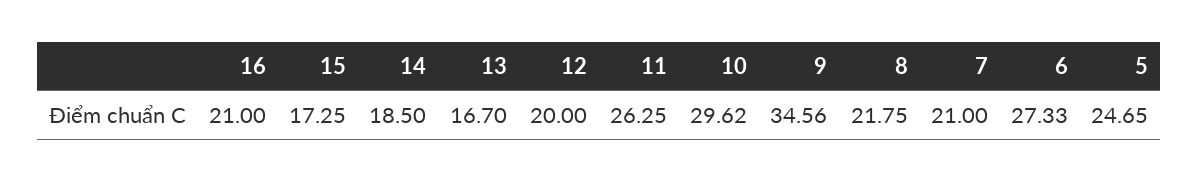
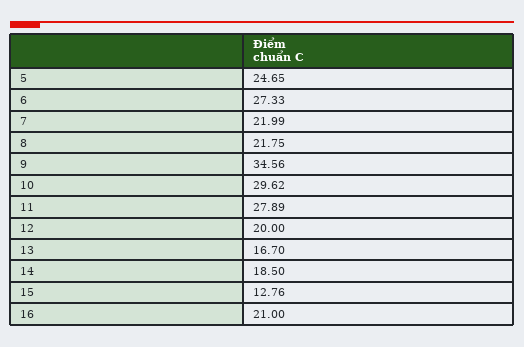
  {
    "16": 21,
-   "15": 17.25,
+   "15": 12.76,
    "14": 18.5,
    "13": 16.7,
    "12": 20,
-   "11": 26.25,
+   "11": 27.89,
    "10": 29.62,
    "9": 34.56,
    "8": 21.75,
-   "7": 21,
+   "7": 21.99,
    "6": 27.33,
    "5": 24.65
  }

